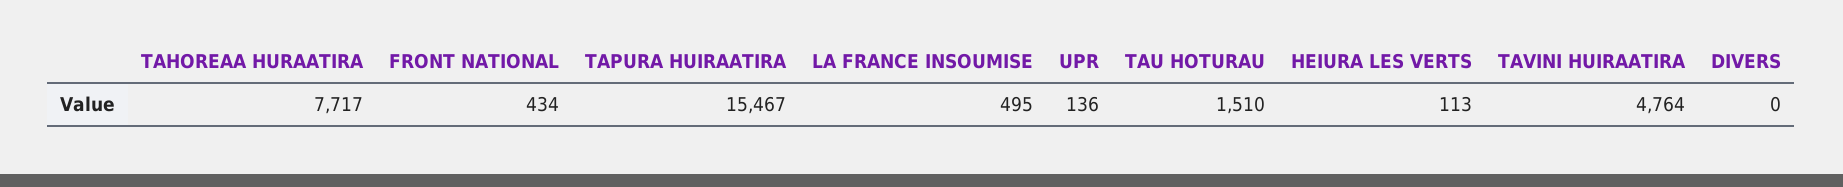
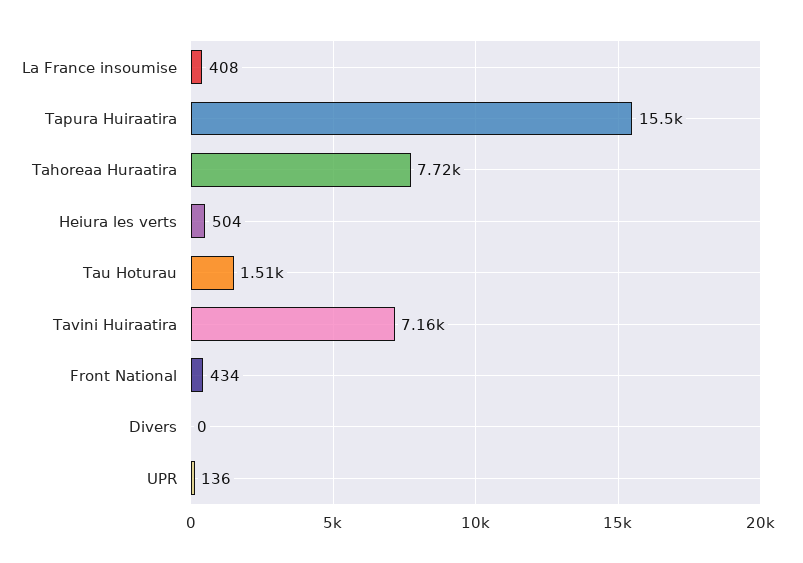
  {
    "TAHOREAA HURAATIRA": 7717,
    "FRONT NATIONAL": 434,
    "TAPURA HUIRAATIRA": 15467,
-   "LA FRANCE INSOUMISE": 495,
+   "LA FRANCE INSOUMISE": 408,
    "UPR": 136,
    "TAU HOTURAU": 1510,
-   "HEIURA LES VERTS": 113,
+   "HEIURA LES VERTS": 504,
-   "TAVINI HUIRAATIRA": 4764,
+   "TAVINI HUIRAATIRA": 7160,
    "DIVERS": 0
  }

